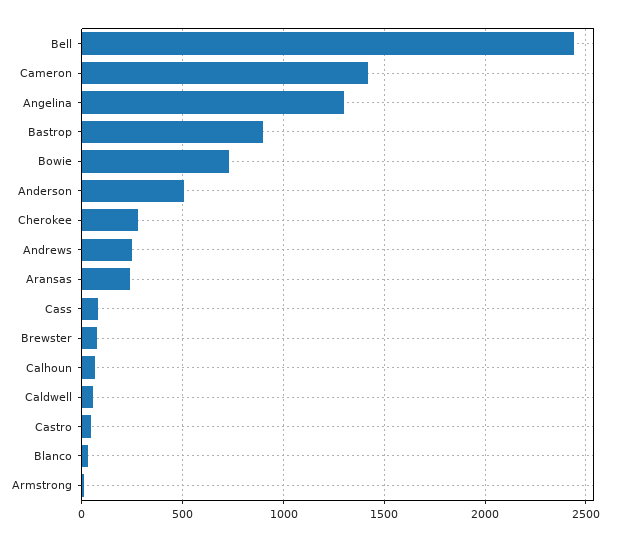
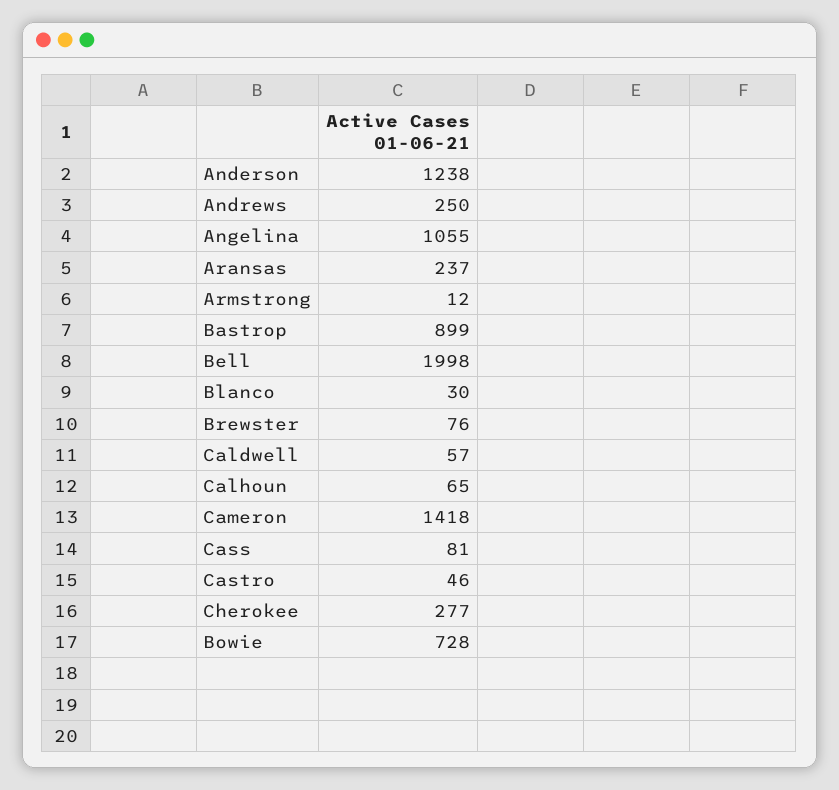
  {
-   "Bell": 2450,
+   "Bell": 1998,
    "Cameron": 1418,
-   "Angelina": 1300,
+   "Angelina": 1055,
    "Bastrop": 899,
    "Bowie": 728,
-   "Anderson": 500,
+   "Anderson": 1238,
    "Cherokee": 277,
    "Andrews": 250,
    "Aransas": 237,
    "Cass": 81,
    "Brewster": 76,
    "Calhoun": 65,
    "Caldwell": 57,
    "Castro": 46,
    "Blanco": 30,
    "Armstrong": 12
  }

